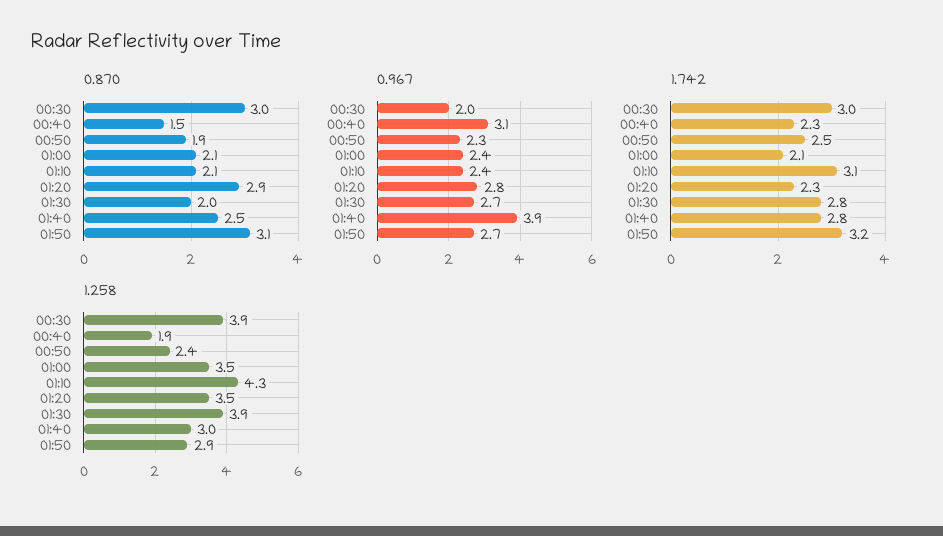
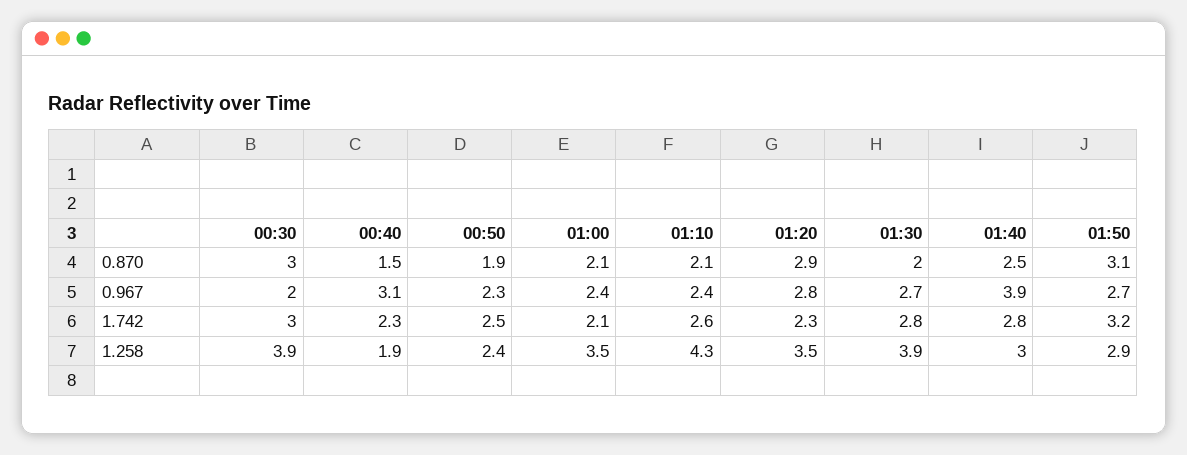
  {
    "0.870": {
      "00:30": 3,
      "00:40": 1.5,
      "00:50": 1.9,
      "01:00": 2.1,
      "01:10": 2.1,
      "01:20": 2.9,
      "01:30": 2,
      "01:40": 2.5,
      "01:50": 3.1
    },
    "0.967": {
      "00:30": 2,
      "00:40": 3.1,
      "00:50": 2.3,
      "01:00": 2.4,
      "01:10": 2.4,
      "01:20": 2.8,
      "01:30": 2.7,
      "01:40": 3.9,
      "01:50": 2.7
    },
    "1.742": {
      "00:30": 3,
      "00:40": 2.3,
      "00:50": 2.5,
      "01:00": 2.1,
-     "01:10": 3.1,
+     "01:10": 2.6,
      "01:20": 2.3,
      "01:30": 2.8,
      "01:40": 2.8,
      "01:50": 3.2
    },
    "1.258": {
      "00:30": 3.9,
      "00:40": 1.9,
      "00:50": 2.4,
      "01:00": 3.5,
      "01:10": 4.3,
      "01:20": 3.5,
      "01:30": 3.9,
      "01:40": 3,
      "01:50": 2.9
    }
  }

